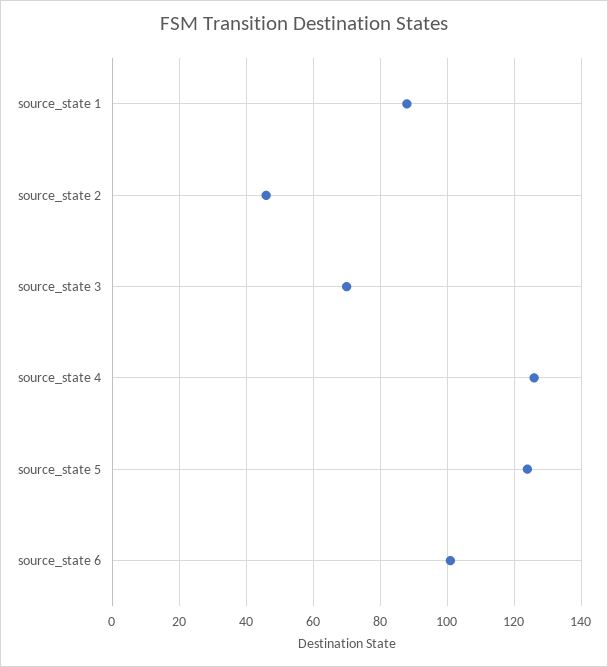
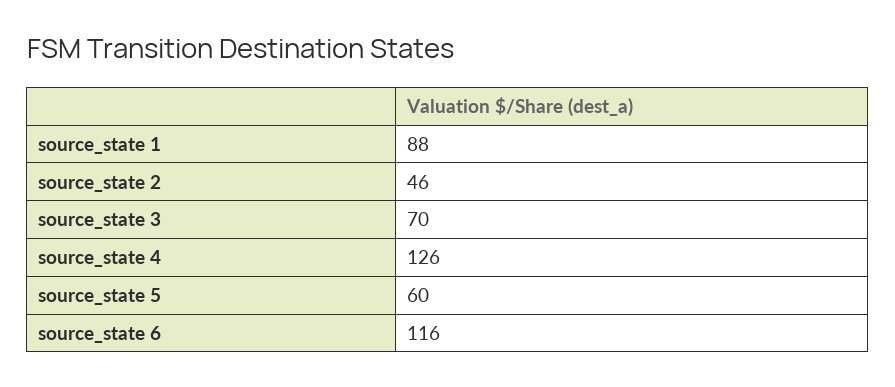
  {
    "source_state 1": 88,
    "source_state 2": 46,
    "source_state 3": 70,
    "source_state 4": 126,
-   "source_state 5": 125,
+   "source_state 5": 60,
-   "source_state 6": 100
+   "source_state 6": 116
  }

